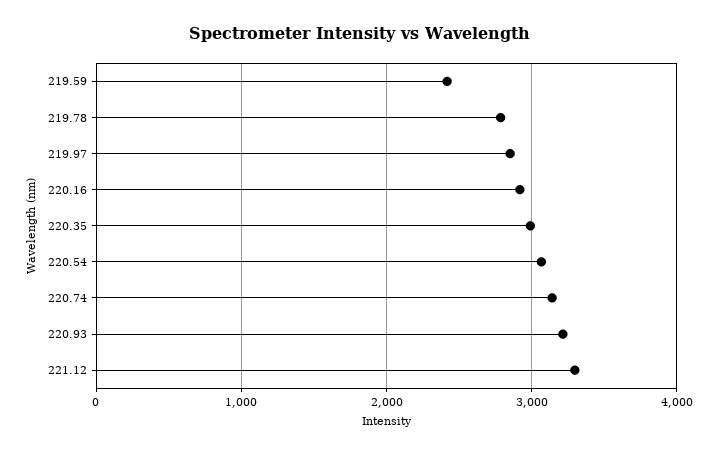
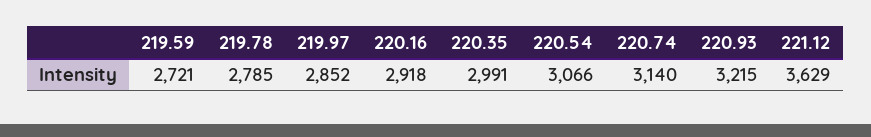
  {
-   "219.59": 2400,
+   "219.59": 2721,
    "219.78": 2785,
    "219.97": 2852,
    "220.16": 2918,
    "220.35": 2991,
    "220.54": 3066,
    "220.74": 3140,
    "220.93": 3215,
-   "221.12": 3300
+   "221.12": 3629
  }

